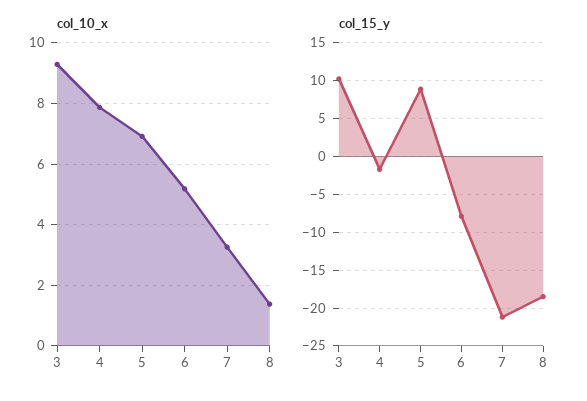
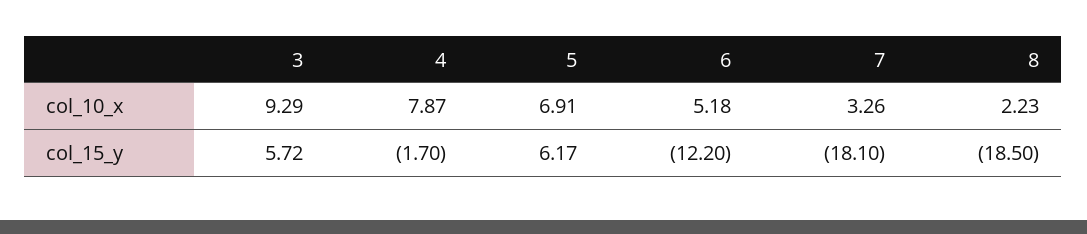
  {
    "col_10_x": {
      "3": 9.29,
      "4": 7.87,
      "5": 6.91,
      "6": 5.18,
      "7": 3.26,
-     "8": 1.4
+     "8": 2.23
    },
    "col_15_y": {
-     "3": 10,
+     "3": 5.72,
      "4": -1.7,
-     "5": 9,
+     "5": 6.17,
-     "6": -8,
+     "6": -12.2,
-     "7": -21,
+     "7": -18.1,
      "8": -18.5
    }
  }

